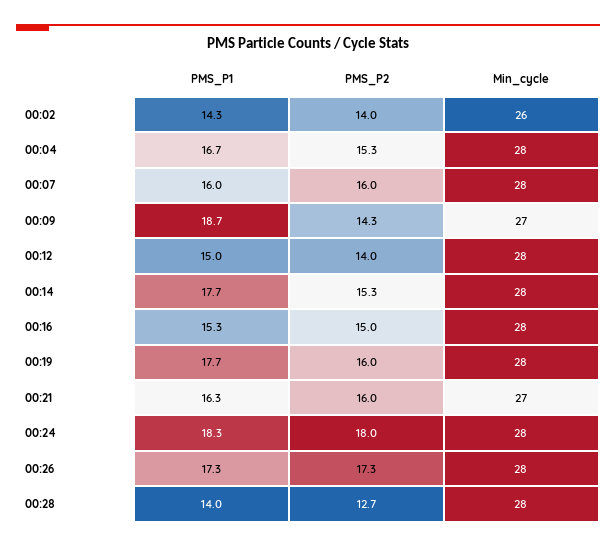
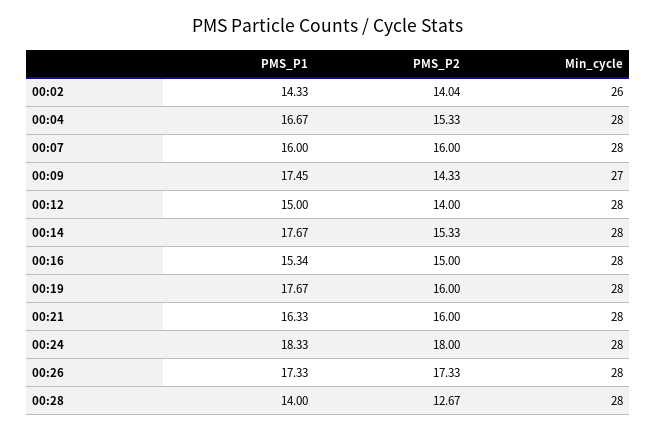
  {
    "PMS_P1": {
      "00:02": 14.33,
      "00:04": 16.67,
      "00:07": 16,
-     "00:09": 18.7,
+     "00:09": 17.45,
      "00:12": 15,
      "00:14": 17.67,
      "00:16": 15.34,
      "00:19": 17.67,
      "00:21": 16.33,
      "00:24": 18.33,
      "00:26": 17.33,
      "00:28": 14
    },
    "PMS_P2": {
      "00:02": 14.04,
      "00:04": 15.33,
      "00:07": 16,
      "00:09": 14.33,
      "00:12": 14,
      "00:14": 15.33,
      "00:16": 15,
      "00:19": 16,
      "00:21": 16,
      "00:24": 18,
      "00:26": 17.33,
      "00:28": 12.67
    },
    "Min_cycle": {
      "00:02": 26,
      "00:04": 28,
      "00:07": 28,
      "00:09": 27,
      "00:12": 28,
      "00:14": 28,
      "00:16": 28,
      "00:19": 28,
-     "00:21": 27,
+     "00:21": 28,
      "00:24": 28,
      "00:26": 28,
      "00:28": 28
    }
  }

